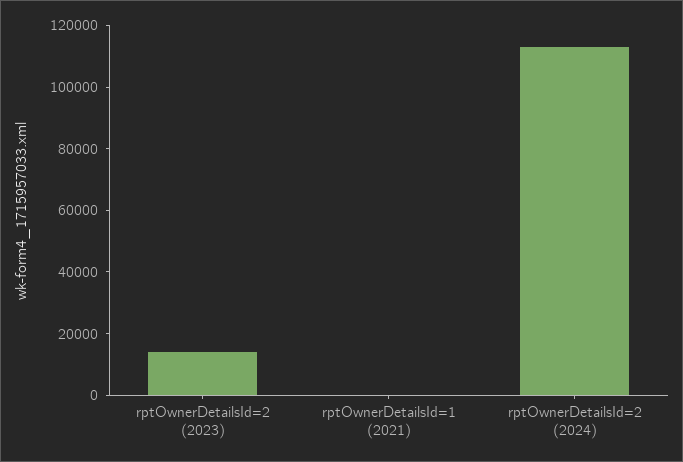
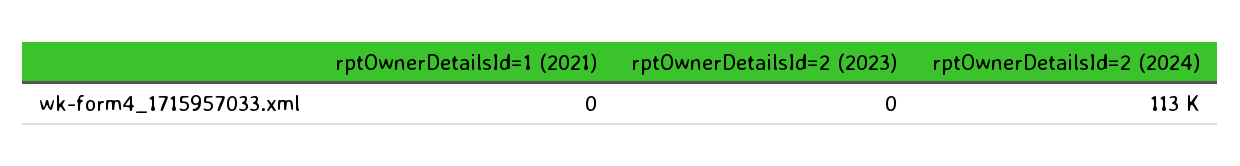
  {
-   "rptOwnerDetailsId=2 (2023)": 15000,
+   "rptOwnerDetailsId=2 (2023)": 0,
    "rptOwnerDetailsId=1 (2021)": 0,
    "rptOwnerDetailsId=2 (2024)": 113000
  }

